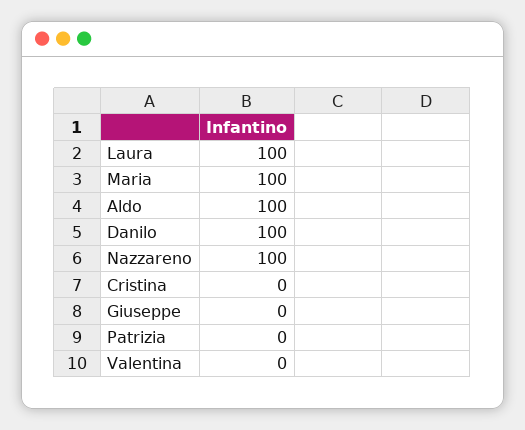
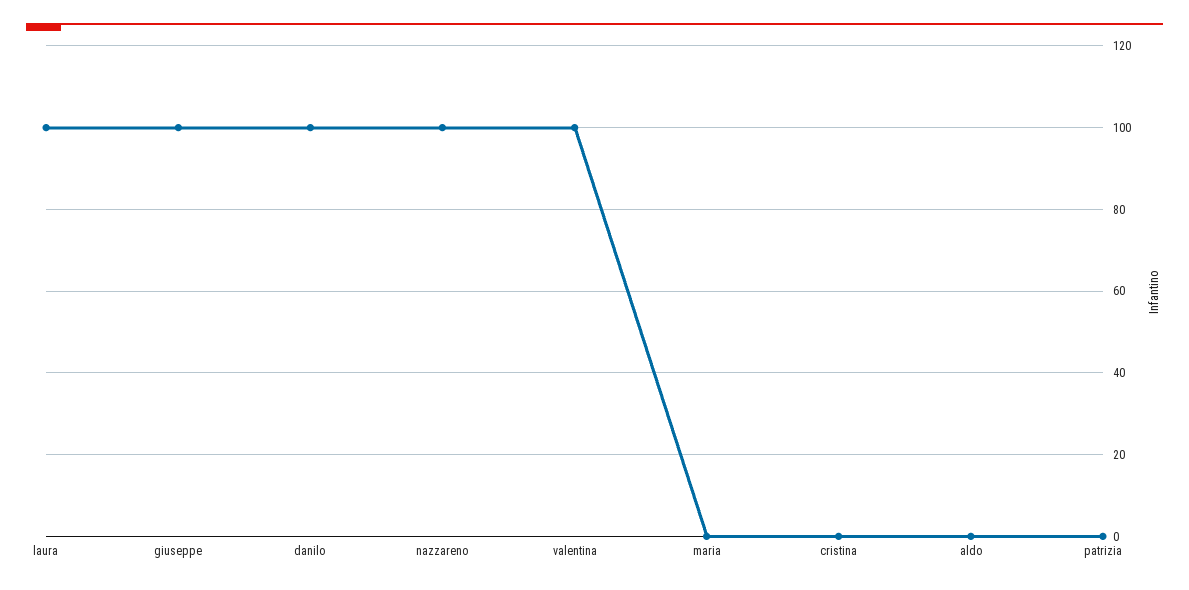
  {
    "Laura": 100,
-   "Maria": 100,
+   "Maria": 0,
-   "Aldo": 100,
+   "Aldo": 0,
    "Danilo": 100,
    "Nazzareno": 100,
    "Cristina": 0,
-   "Giuseppe": 0,
+   "Giuseppe": 100,
    "Patrizia": 0,
-   "Valentina": 0
+   "Valentina": 100
  }

